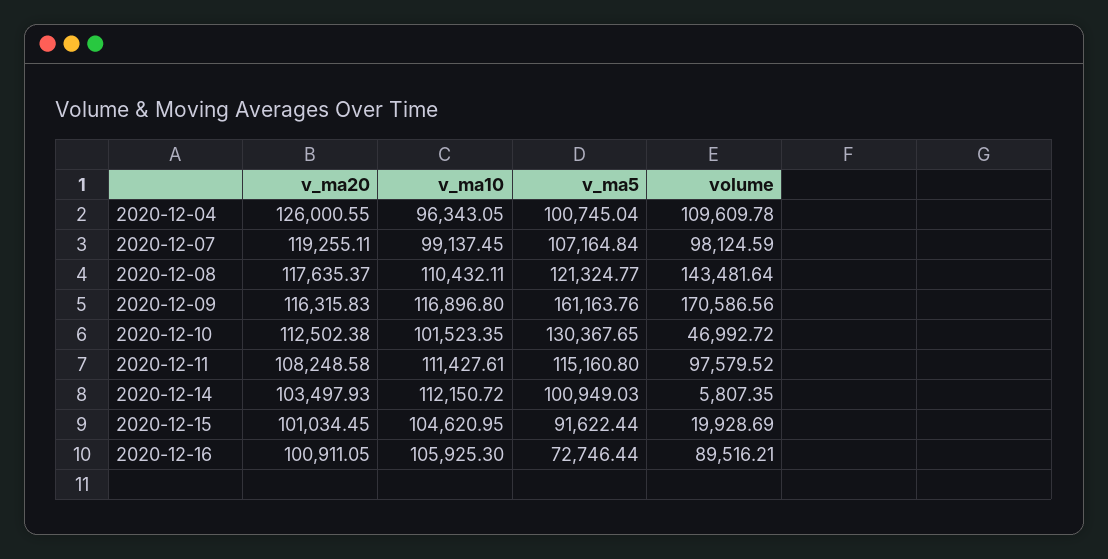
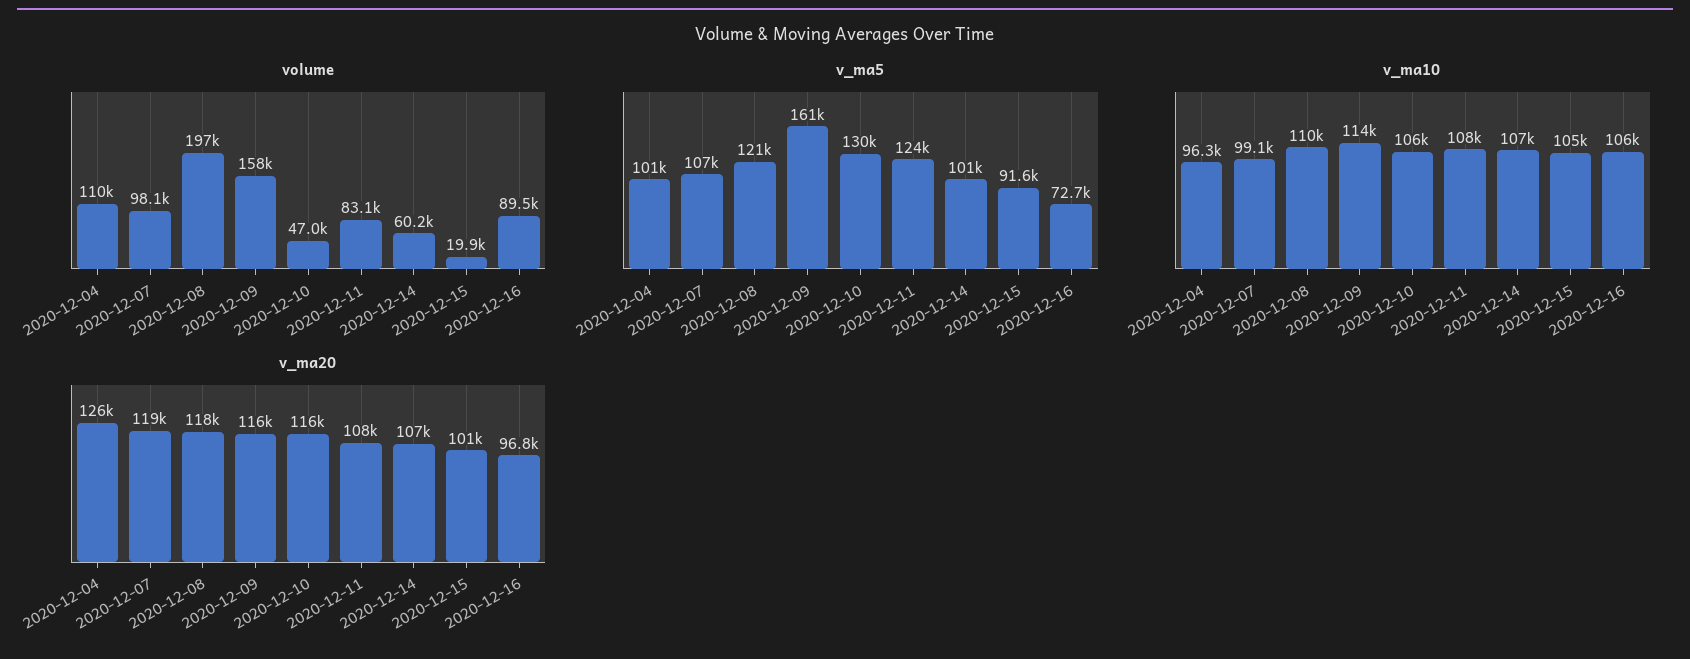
  {
    "v_ma20": {
      "2020-12-04": 126000.55,
      "2020-12-07": 119255.11,
      "2020-12-08": 117635.37,
      "2020-12-09": 116315.83,
-     "2020-12-10": 112502.38,
+     "2020-12-10": 116000,
      "2020-12-11": 108248.58,
-     "2020-12-14": 103497.93,
+     "2020-12-14": 107000,
      "2020-12-15": 101034.45,
-     "2020-12-16": 100911.05
+     "2020-12-16": 96800
    },
    "v_ma10": {
      "2020-12-04": 96343.05,
      "2020-12-07": 99137.45,
      "2020-12-08": 110432.11,
-     "2020-12-09": 116896.8,
+     "2020-12-09": 114000,
-     "2020-12-10": 101523.35,
+     "2020-12-10": 106000,
-     "2020-12-11": 111427.61,
+     "2020-12-11": 108000,
-     "2020-12-14": 112150.72,
+     "2020-12-14": 107000,
      "2020-12-15": 104620.95,
      "2020-12-16": 105925.3
    },
    "v_ma5": {
      "2020-12-04": 100745.04,
      "2020-12-07": 107164.84,
      "2020-12-08": 121324.77,
      "2020-12-09": 161163.76,
      "2020-12-10": 130367.65,
-     "2020-12-11": 115160.8,
+     "2020-12-11": 124000,
      "2020-12-14": 100949.03,
      "2020-12-15": 91622.44,
      "2020-12-16": 72746.44
    },
    "volume": {
      "2020-12-04": 109609.78,
      "2020-12-07": 98124.59,
-     "2020-12-08": 143481.64,
+     "2020-12-08": 197000,
-     "2020-12-09": 170586.56,
+     "2020-12-09": 158000,
      "2020-12-10": 46992.72,
-     "2020-12-11": 97579.52,
+     "2020-12-11": 83100,
-     "2020-12-14": 5807.35,
+     "2020-12-14": 60200,
      "2020-12-15": 19928.69,
      "2020-12-16": 89516.21
    }
  }

